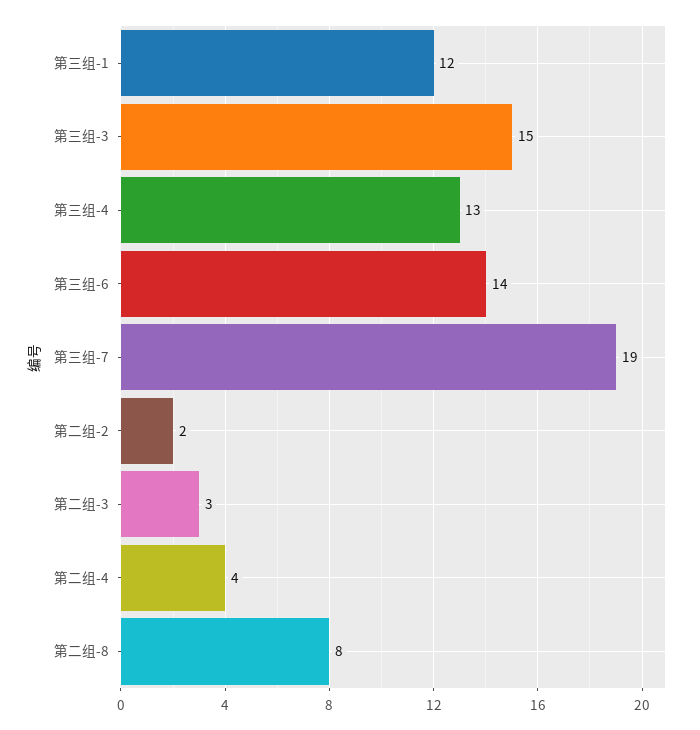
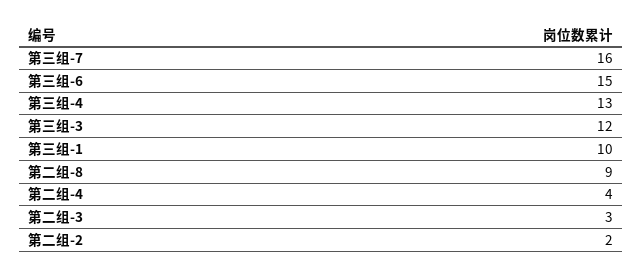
  {
-   "第三组-1": 12,
+   "第三组-1": 10,
-   "第三组-3": 15,
+   "第三组-3": 12,
    "第三组-4": 13,
-   "第三组-6": 14,
+   "第三组-6": 15,
-   "第三组-7": 19,
+   "第三组-7": 16,
    "第二组-2": 2,
    "第二组-3": 3,
    "第二组-4": 4,
-   "第二组-8": 8
+   "第二组-8": 9
  }

